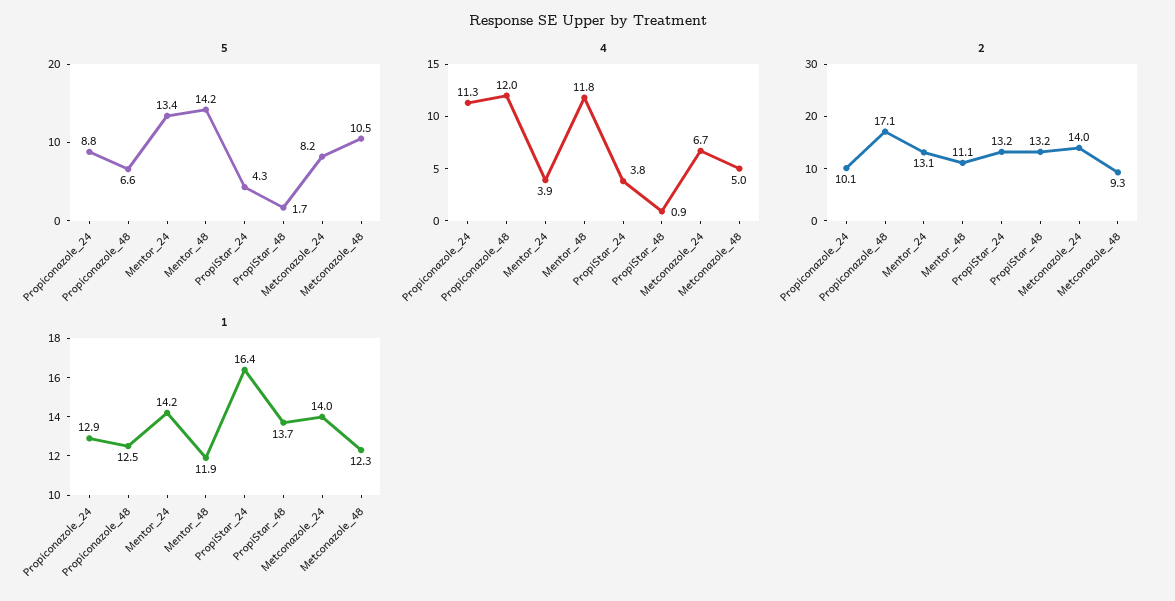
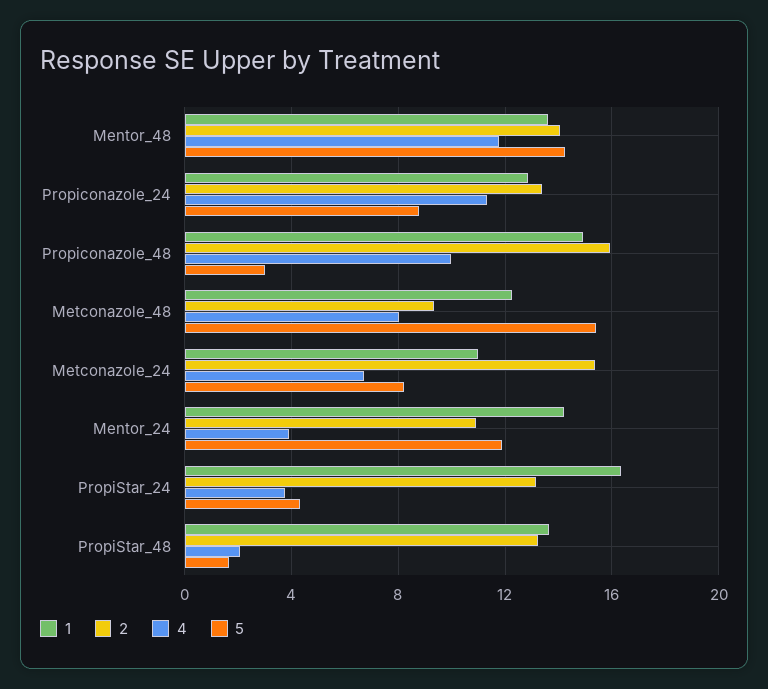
  {
    "5": {
      "Propiconazole_24": 8.8,
-     "Propiconazole_48": 6.6,
+     "Propiconazole_48": 3,
-     "Mentor_24": 13.4,
+     "Mentor_24": 12,
      "Mentor_48": 14.2,
      "PropiStar_24": 4.3,
      "PropiStar_48": 1.7,
      "Metconazole_24": 8.2,
-     "Metconazole_48": 10.5
+     "Metconazole_48": 15.5
    },
    "4": {
      "Propiconazole_24": 11.3,
-     "Propiconazole_48": 12,
+     "Propiconazole_48": 10,
      "Mentor_24": 3.9,
      "Mentor_48": 11.8,
      "PropiStar_24": 3.8,
-     "PropiStar_48": 0.9,
+     "PropiStar_48": 2,
      "Metconazole_24": 6.7,
-     "Metconazole_48": 5
+     "Metconazole_48": 8
    },
    "2": {
-     "Propiconazole_24": 10.1,
+     "Propiconazole_24": 13.5,
-     "Propiconazole_48": 17.1,
+     "Propiconazole_48": 16,
-     "Mentor_24": 13.1,
+     "Mentor_24": 11,
-     "Mentor_48": 11.1,
+     "Mentor_48": 14,
      "PropiStar_24": 13.2,
      "PropiStar_48": 13.2,
-     "Metconazole_24": 14,
+     "Metconazole_24": 15.5,
      "Metconazole_48": 9.3
    },
    "1": {
      "Propiconazole_24": 12.9,
-     "Propiconazole_48": 12.5,
+     "Propiconazole_48": 15,
      "Mentor_24": 14.2,
-     "Mentor_48": 11.9,
+     "Mentor_48": 13.5,
      "PropiStar_24": 16.4,
      "PropiStar_48": 13.7,
-     "Metconazole_24": 14,
+     "Metconazole_24": 11,
      "Metconazole_48": 12.3
    }
  }

